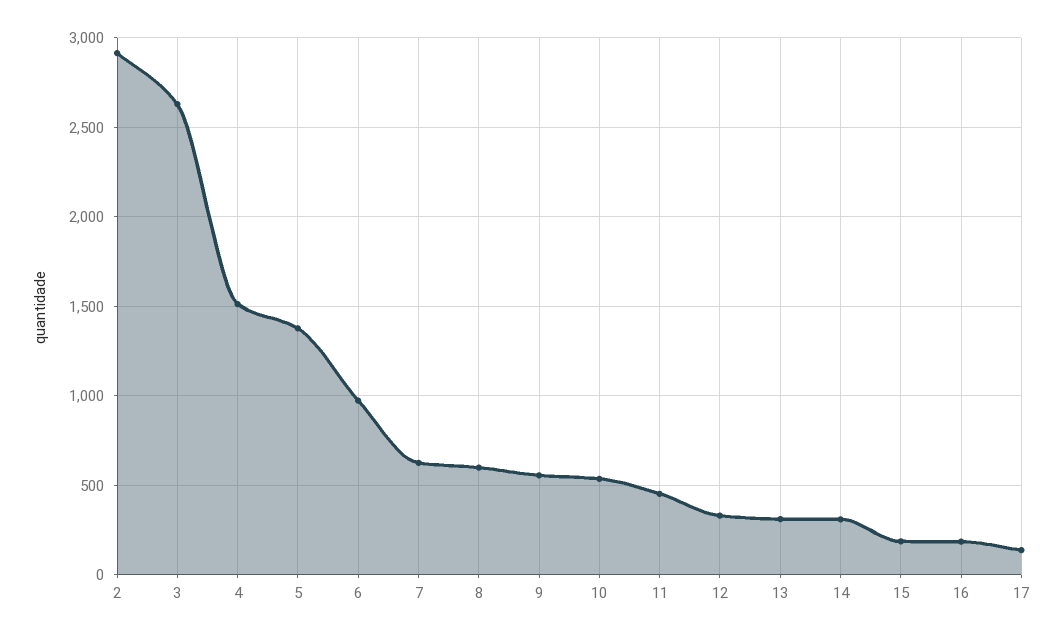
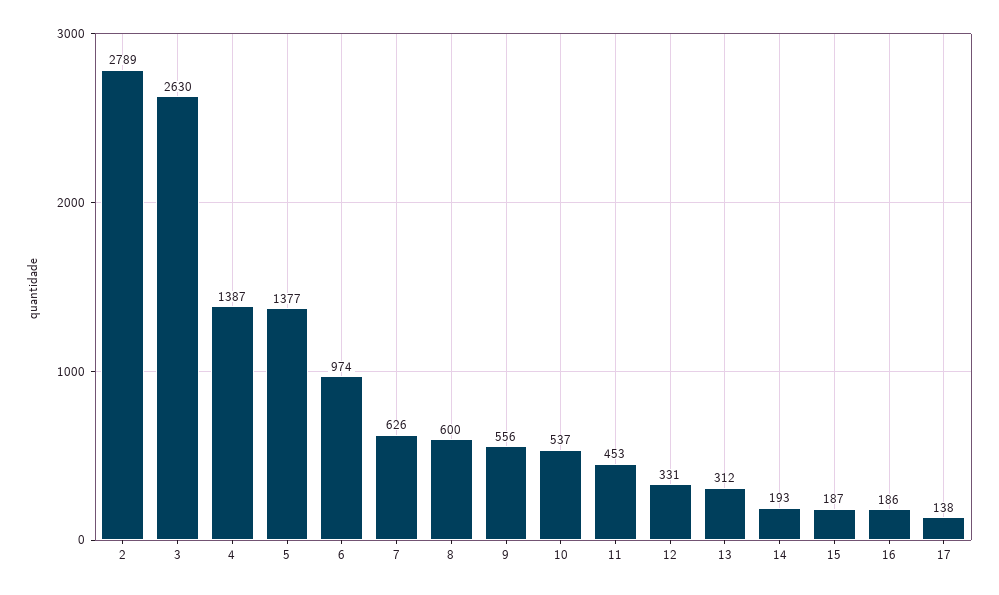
  {
-   "2": 2900,
+   "2": 2789,
    "3": 2630,
-   "4": 1500,
+   "4": 1387,
    "5": 1377,
    "6": 974,
    "7": 626,
    "8": 600,
    "9": 556,
    "10": 537,
    "11": 453,
    "12": 331,
    "13": 312,
-   "14": 300,
+   "14": 193,
    "15": 187,
    "16": 186,
    "17": 138
  }

